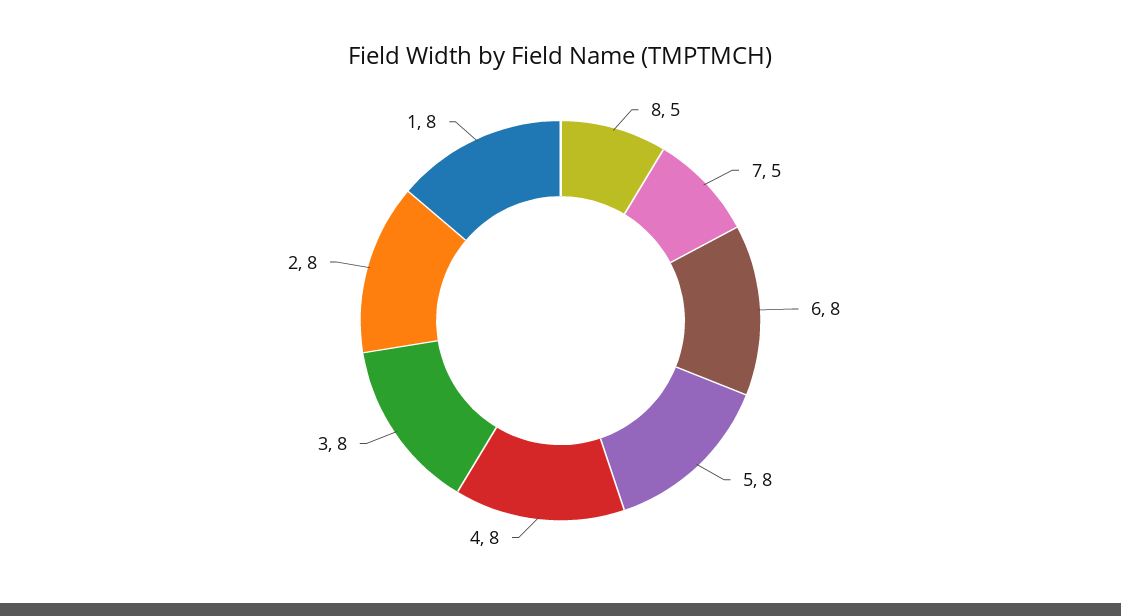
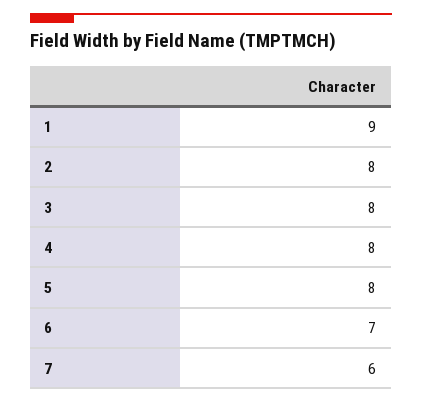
  {
-   "8": 5,
-   "7": 5,
+   "7": 6,
-   "6": 8,
+   "6": 7,
    "5": 8,
    "4": 8,
    "3": 8,
    "2": 8,
-   "1": 8
+   "1": 9
  }

